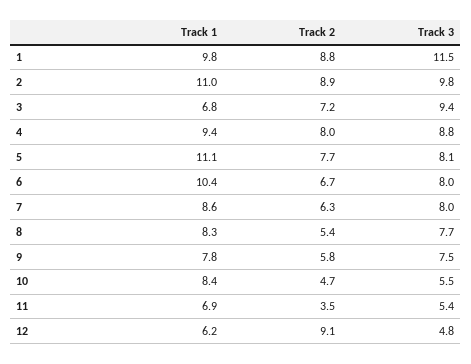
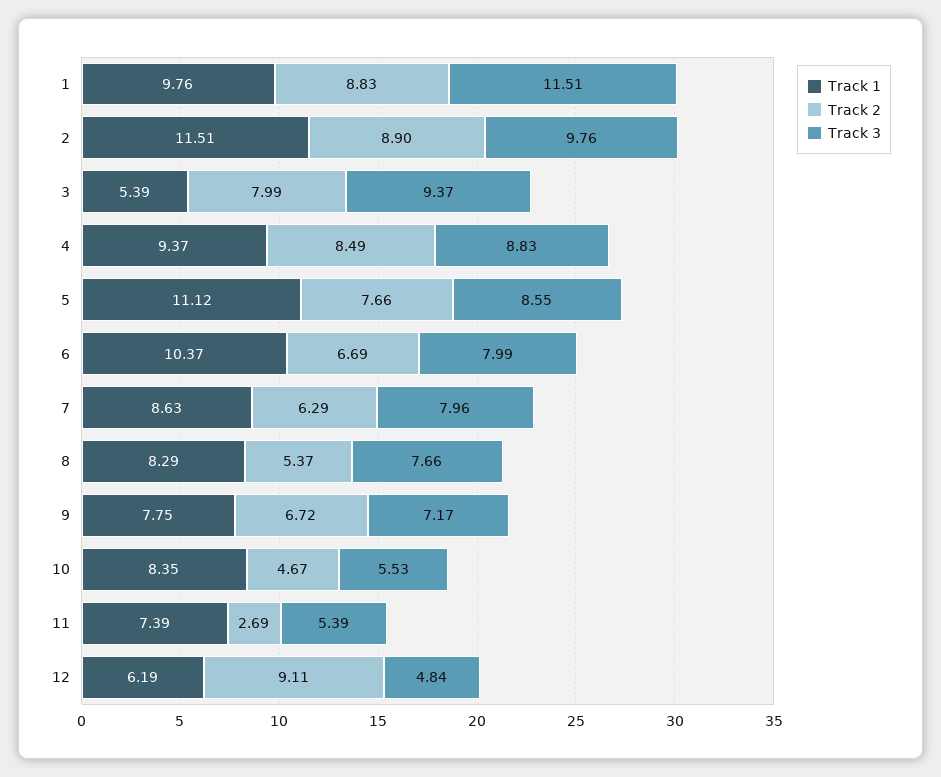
  {
    "Track 1": {
      "1": 9.76,
-     "2": 11,
+     "2": 11.51,
-     "3": 6.8,
+     "3": 5.39,
      "4": 9.37,
      "5": 11.12,
      "6": 10.37,
      "7": 8.63,
      "8": 8.29,
      "9": 7.75,
      "10": 8.35,
-     "11": 6.9,
+     "11": 7.39,
      "12": 6.19
    },
    "Track 2": {
      "1": 8.83,
      "2": 8.9,
-     "3": 7.2,
+     "3": 7.99,
-     "4": 8,
+     "4": 8.49,
      "5": 7.66,
      "6": 6.69,
      "7": 6.29,
      "8": 5.37,
-     "9": 5.8,
+     "9": 6.72,
      "10": 4.67,
-     "11": 3.5,
+     "11": 2.69,
      "12": 9.11
    },
    "Track 3": {
      "1": 11.51,
      "2": 9.76,
      "3": 9.37,
      "4": 8.83,
-     "5": 8.1,
+     "5": 8.55,
      "6": 7.99,
      "7": 7.96,
      "8": 7.66,
-     "9": 7.5,
+     "9": 7.17,
      "10": 5.53,
      "11": 5.39,
      "12": 4.84
    }
  }

